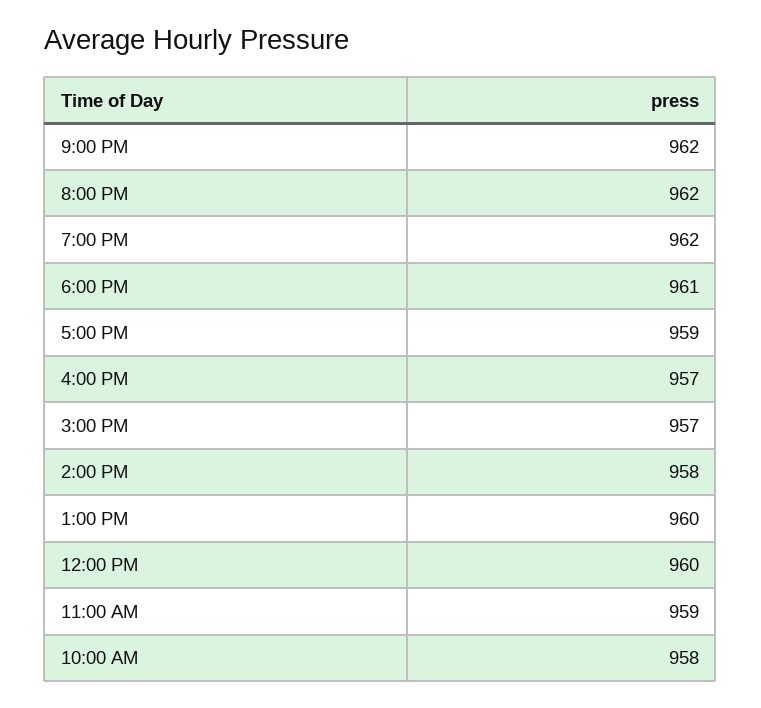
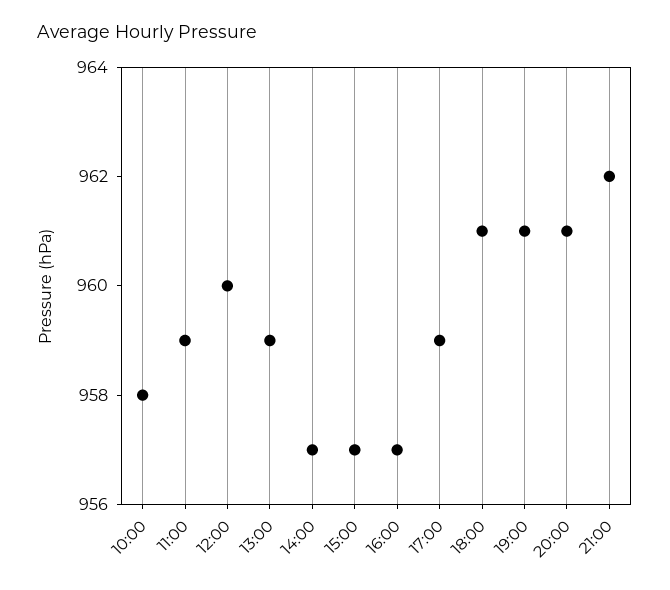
  {
    "9:00 PM": 962,
-   "8:00 PM": 962,
+   "8:00 PM": 961,
-   "7:00 PM": 962,
+   "7:00 PM": 961,
    "6:00 PM": 961,
    "5:00 PM": 959,
    "4:00 PM": 957,
    "3:00 PM": 957,
-   "2:00 PM": 958,
+   "2:00 PM": 957,
-   "1:00 PM": 960,
+   "1:00 PM": 959,
    "12:00 PM": 960,
    "11:00 AM": 959,
    "10:00 AM": 958
  }

